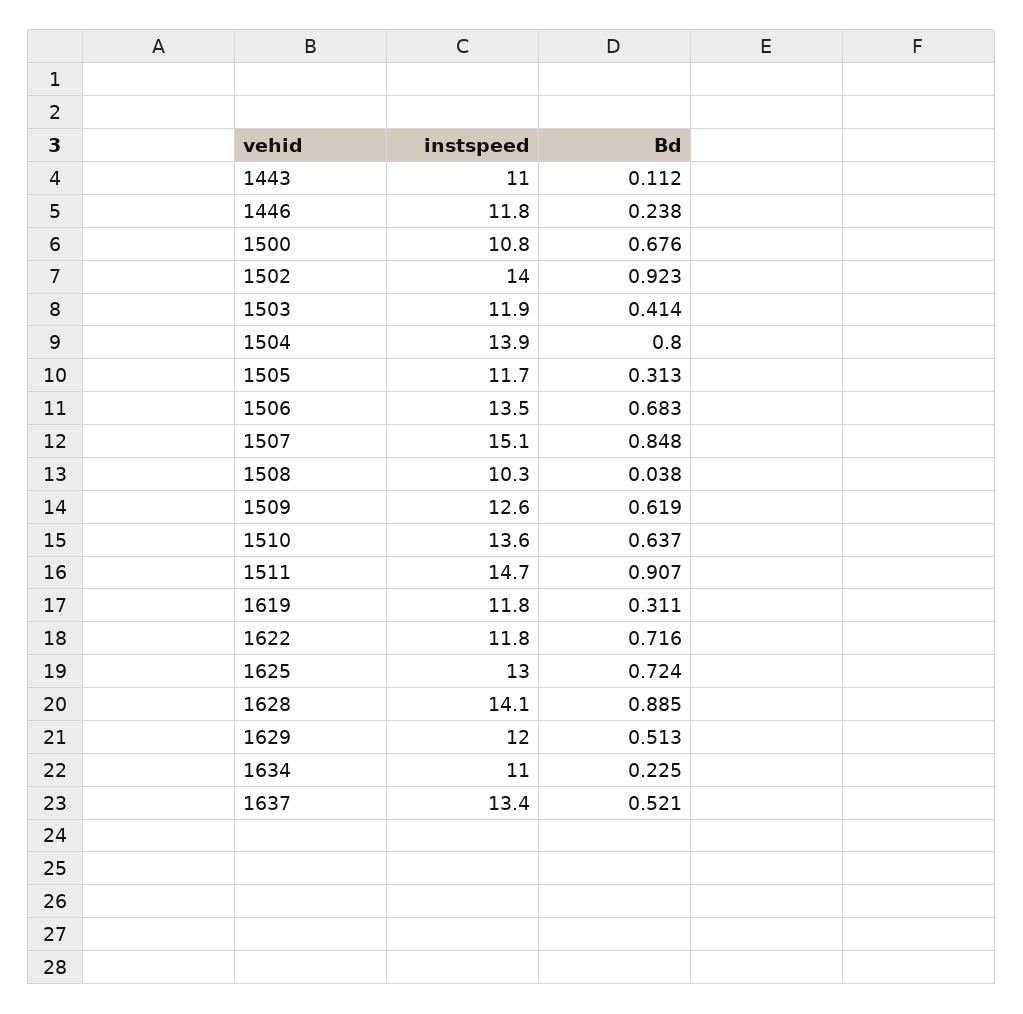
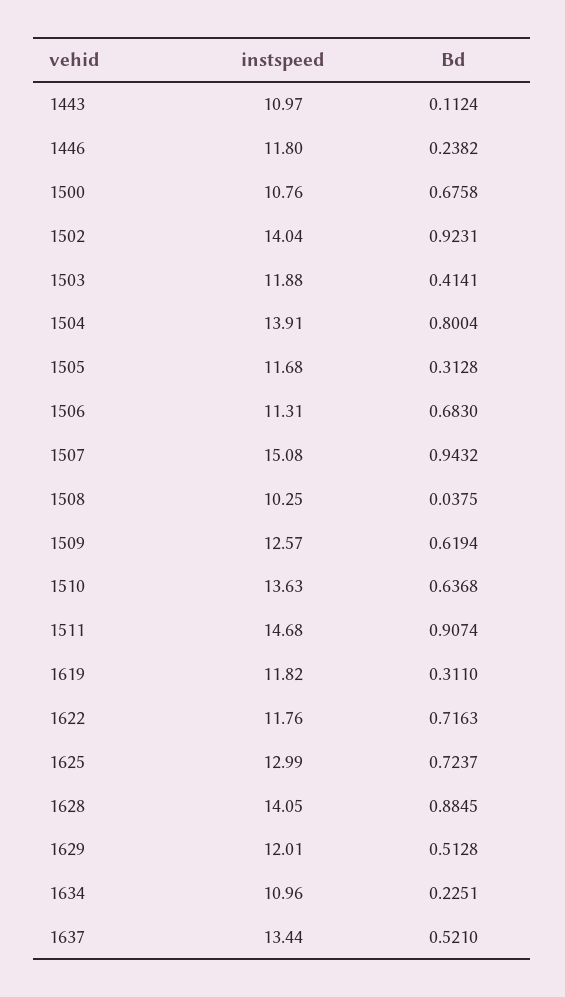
  {
    "instspeed": {
      "1443": 10.97,
      "1446": 11.8,
      "1500": 10.76,
      "1502": 14.04,
      "1503": 11.88,
      "1504": 13.91,
      "1505": 11.68,
-     "1506": 13.5,
+     "1506": 11.31,
      "1507": 15.08,
      "1508": 10.25,
      "1509": 12.57,
      "1510": 13.63,
      "1511": 14.68,
      "1619": 11.82,
      "1622": 11.76,
      "1625": 12.99,
      "1628": 14.05,
      "1629": 12.01,
      "1634": 10.96,
      "1637": 13.44
    },
    "Bd": {
      "1443": 0.1124,
      "1446": 0.2382,
      "1500": 0.6758,
      "1502": 0.9231,
      "1503": 0.4141,
      "1504": 0.8004,
      "1505": 0.3128,
      "1506": 0.683,
-     "1507": 0.848,
+     "1507": 0.9432,
      "1508": 0.0375,
      "1509": 0.6194,
      "1510": 0.6368,
      "1511": 0.9074,
      "1619": 0.311,
      "1622": 0.7163,
      "1625": 0.7237,
      "1628": 0.8845,
      "1629": 0.5128,
      "1634": 0.2251,
      "1637": 0.521
    }
  }

